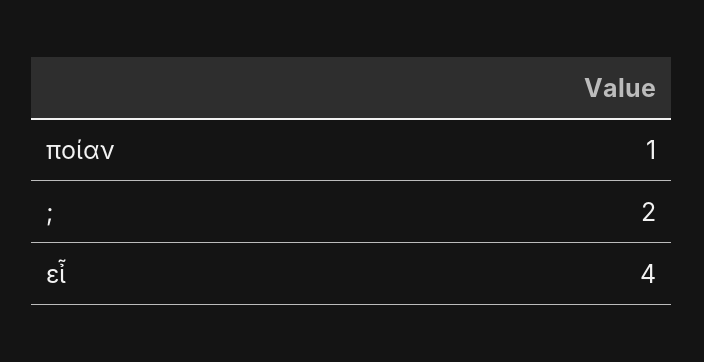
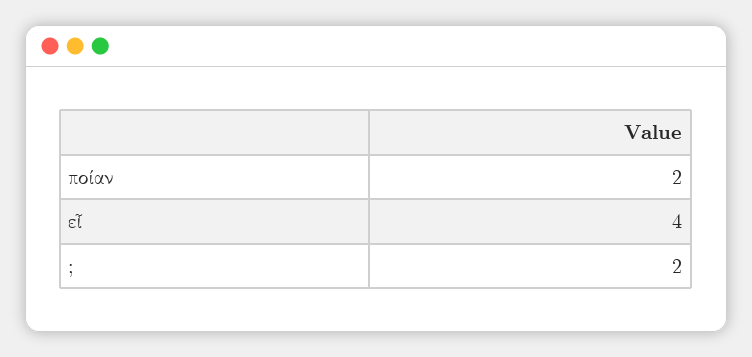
  {
-   "ποίαν": 1,
+   "ποίαν": 2,
    ";": 2,
    "εἶ": 4
  }

